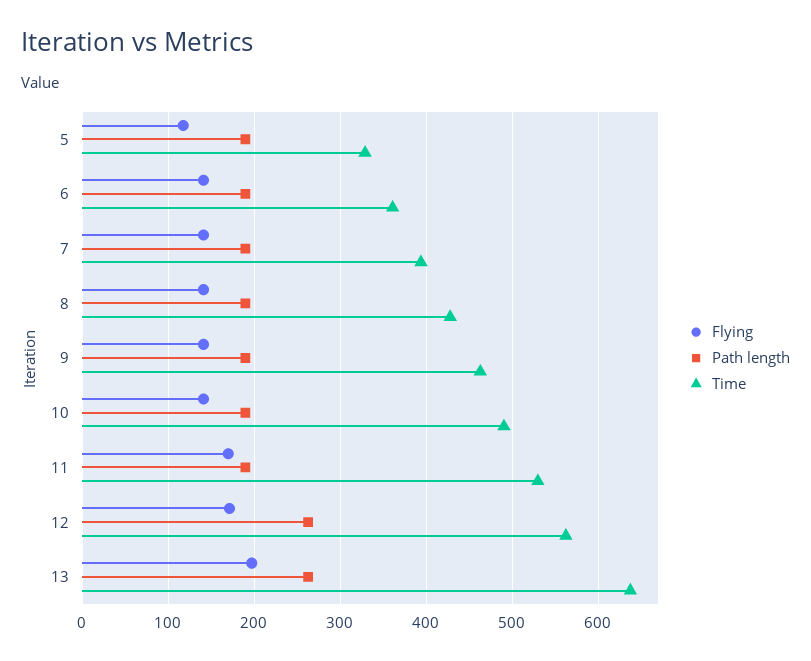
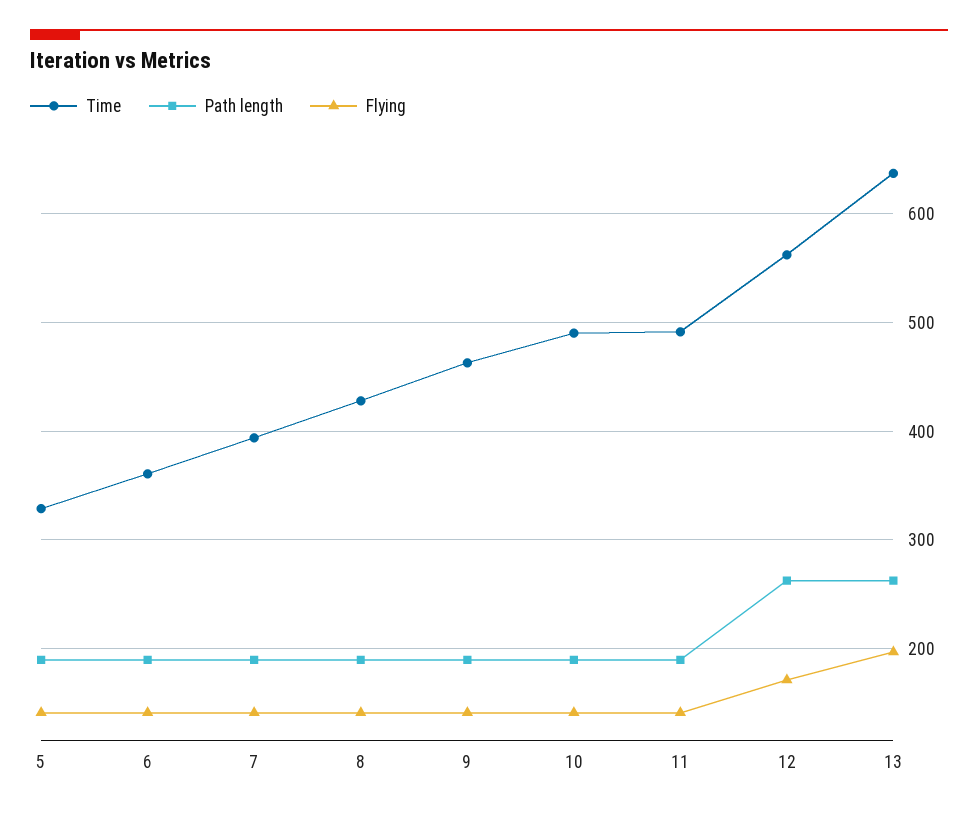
  {
    "Flying": {
-     "5": 120,
+     "5": 140,
      "6": 140,
      "7": 140,
      "8": 140,
      "9": 140,
      "10": 140,
-     "11": 170,
+     "11": 140,
      "12": 170,
      "13": 200
    },
    "Path length": {
      "5": 190,
      "6": 190,
      "7": 190,
      "8": 190,
      "9": 190,
      "10": 190,
      "11": 190,
      "12": 260,
      "13": 260
    },
    "Time": {
      "5": 330,
      "6": 360,
      "7": 390,
      "8": 430,
      "9": 460,
      "10": 490,
-     "11": 530,
+     "11": 490,
      "12": 560,
      "13": 640
    }
  }

